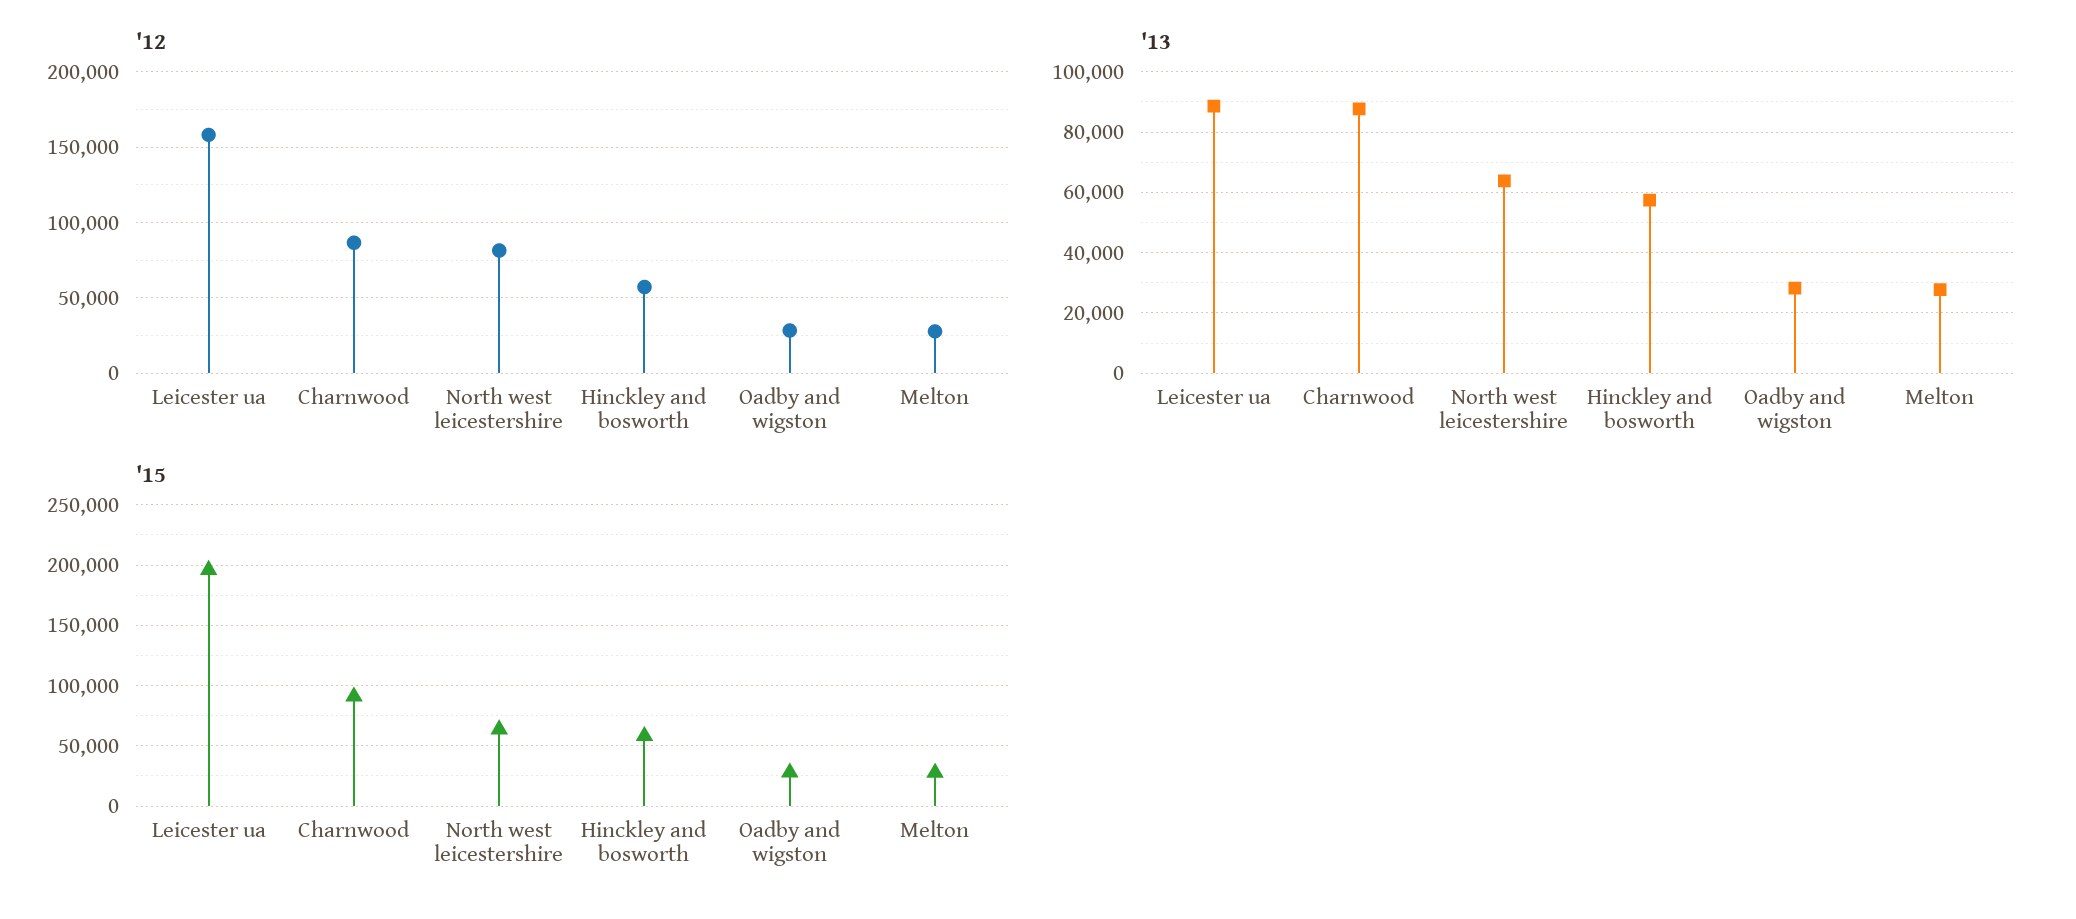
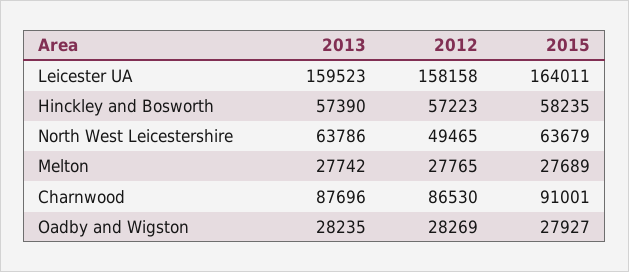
  {
    "'12": {
      "Leicester ua": 158158,
      "Charnwood": 86530,
-     "North west leicestershire": 80000,
+     "North west leicestershire": 49465,
      "Hinckley and bosworth": 57223,
      "Oadby and wigston": 28269,
      "Melton": 27765
    },
    "'13": {
-     "Leicester ua": 88000,
+     "Leicester ua": 159523,
      "Charnwood": 87696,
      "North west leicestershire": 63786,
      "Hinckley and bosworth": 57390,
      "Oadby and wigston": 28235,
      "Melton": 27742
    },
    "'15": {
-     "Leicester ua": 195000,
+     "Leicester ua": 164011,
      "Charnwood": 91001,
      "North west leicestershire": 63679,
      "Hinckley and bosworth": 58235,
      "Oadby and wigston": 27927,
      "Melton": 27689
    }
  }

